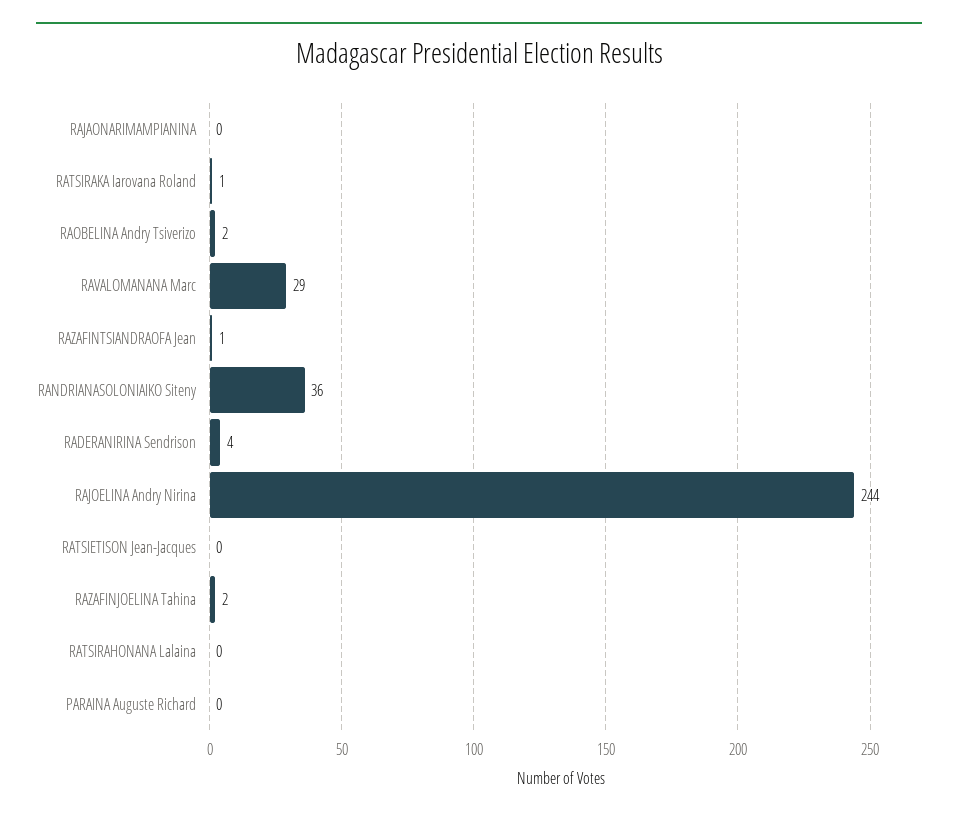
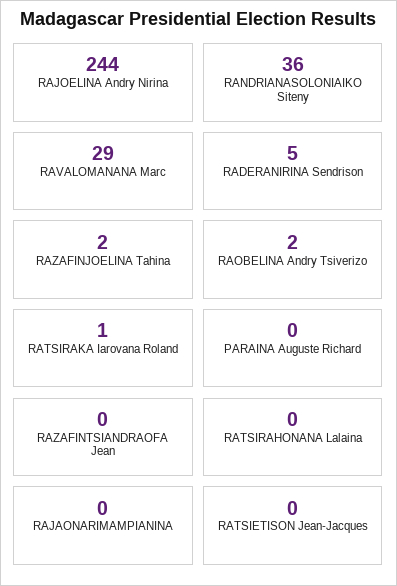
  {
    "RAJAONARIMAMPIANINA": 0,
    "RATSIRAKA Iarovana Roland": 1,
    "RAOBELINA Andry Tsiverizo": 2,
    "RAVALOMANANA Marc": 29,
-   "RAZAFINTSIANDRAOFA Jean": 1,
+   "RAZAFINTSIANDRAOFA Jean": 0,
    "RANDRIANASOLONIAIKO Siteny": 36,
-   "RADERANIRINA Sendrison": 4,
+   "RADERANIRINA Sendrison": 5,
    "RAJOELINA Andry Nirina": 244,
    "RATSIETISON Jean-Jacques": 0,
    "RAZAFINJOELINA Tahina": 2,
    "RATSIRAHONANA Lalaina": 0,
    "PARAINA Auguste Richard": 0
  }

